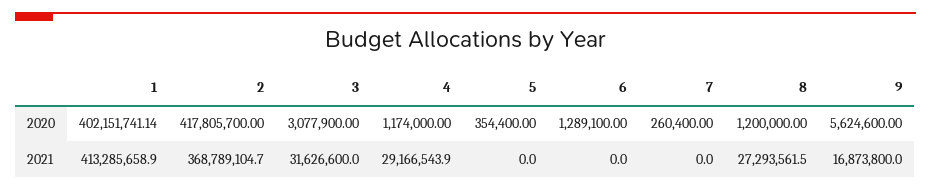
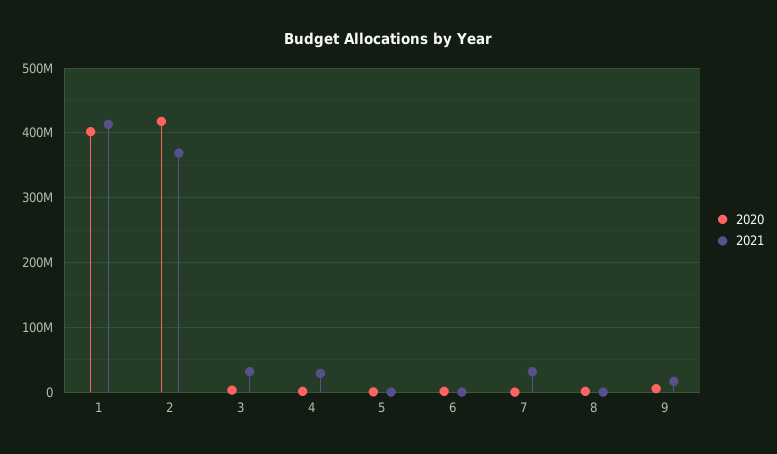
  {
    "2020": {
      "1": 402151741.14,
      "2": 417805700,
      "3": 3077900,
      "4": 1174000,
      "5": 354400,
      "6": 1289100,
      "7": 260400,
      "8": 1200000,
      "9": 5624600
    },
    "2021": {
      "1": 413285658.9,
      "2": 368789104.7,
      "3": 31626600,
      "4": 29166543.9,
      "5": 0,
      "6": 0,
-     "7": 0,
+     "7": 30000000,
-     "8": 27293561.5,
+     "8": 0,
      "9": 16873800
    }
  }

